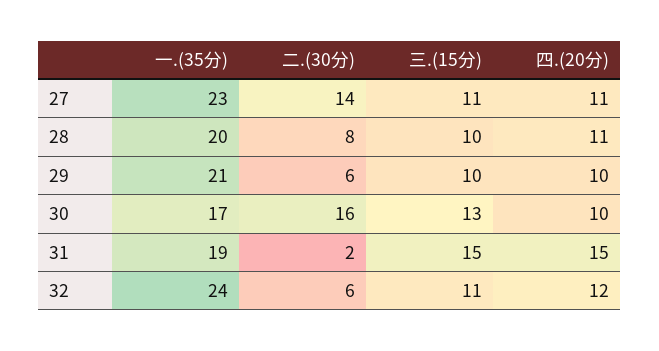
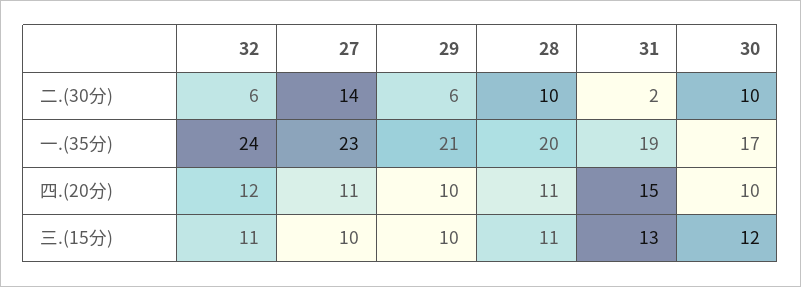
  {
    "一.(35分)": {
      "27": 23,
      "28": 20,
      "29": 21,
      "30": 17,
      "31": 19,
      "32": 24
    },
    "二.(30分)": {
      "27": 14,
-     "28": 8,
+     "28": 10,
      "29": 6,
-     "30": 16,
+     "30": 10,
      "31": 2,
      "32": 6
    },
    "三.(15分)": {
-     "27": 11,
+     "27": 10,
-     "28": 10,
+     "28": 11,
      "29": 10,
-     "30": 13,
+     "30": 12,
-     "31": 15,
+     "31": 13,
      "32": 11
    },
    "四.(20分)": {
      "27": 11,
      "28": 11,
      "29": 10,
      "30": 10,
      "31": 15,
      "32": 12
    }
  }

